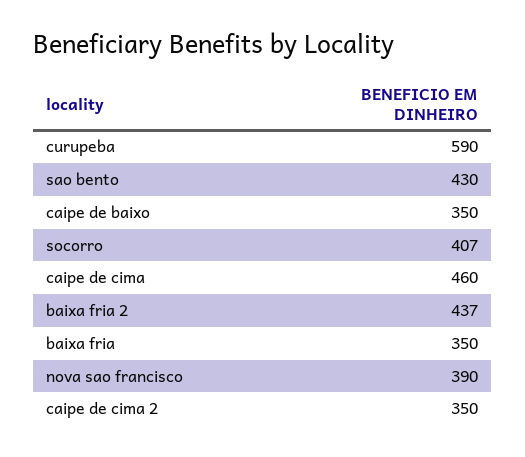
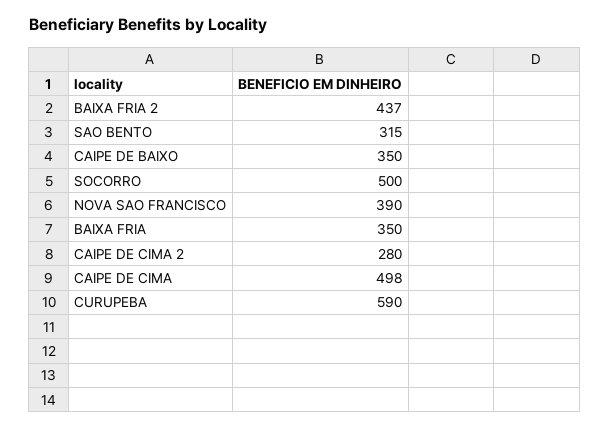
  {
    "curupeba": 590,
-   "sao bento": 430,
+   "sao bento": 315,
    "caipe de baixo": 350,
-   "socorro": 407,
+   "socorro": 500,
-   "caipe de cima": 460,
+   "caipe de cima": 498,
    "baixa fria 2": 437,
    "baixa fria": 350,
    "nova sao francisco": 390,
-   "caipe de cima 2": 350
+   "caipe de cima 2": 280
  }

